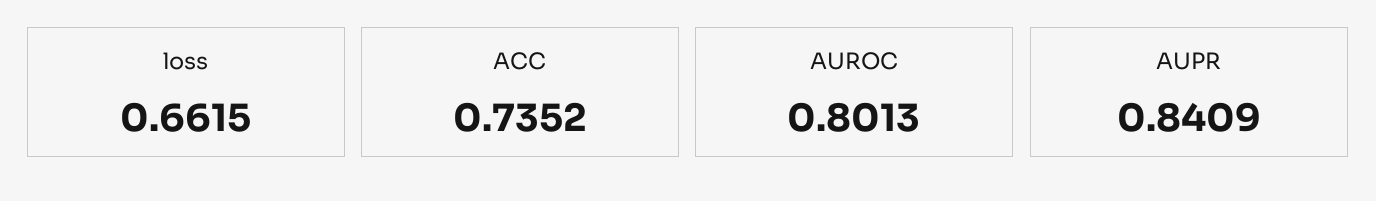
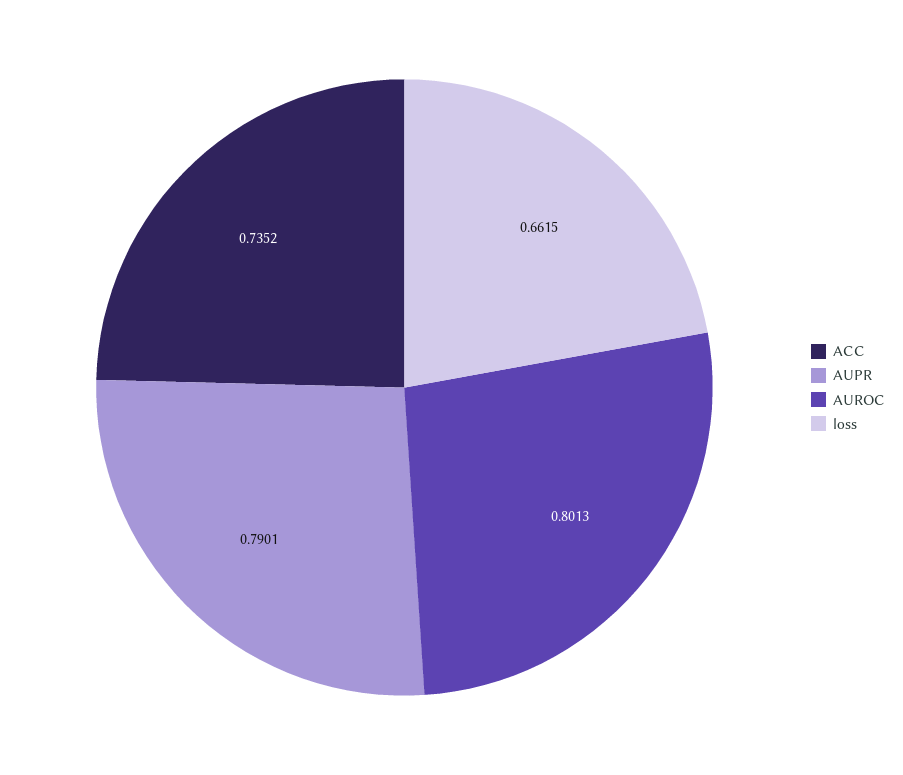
  {
    "loss": 0.6615,
    "ACC": 0.7352,
    "AUROC": 0.8013,
-   "AUPR": 0.8409
+   "AUPR": 0.7901
  }

